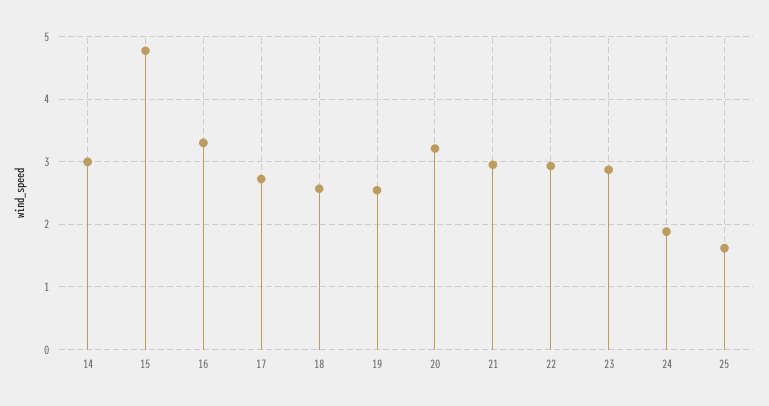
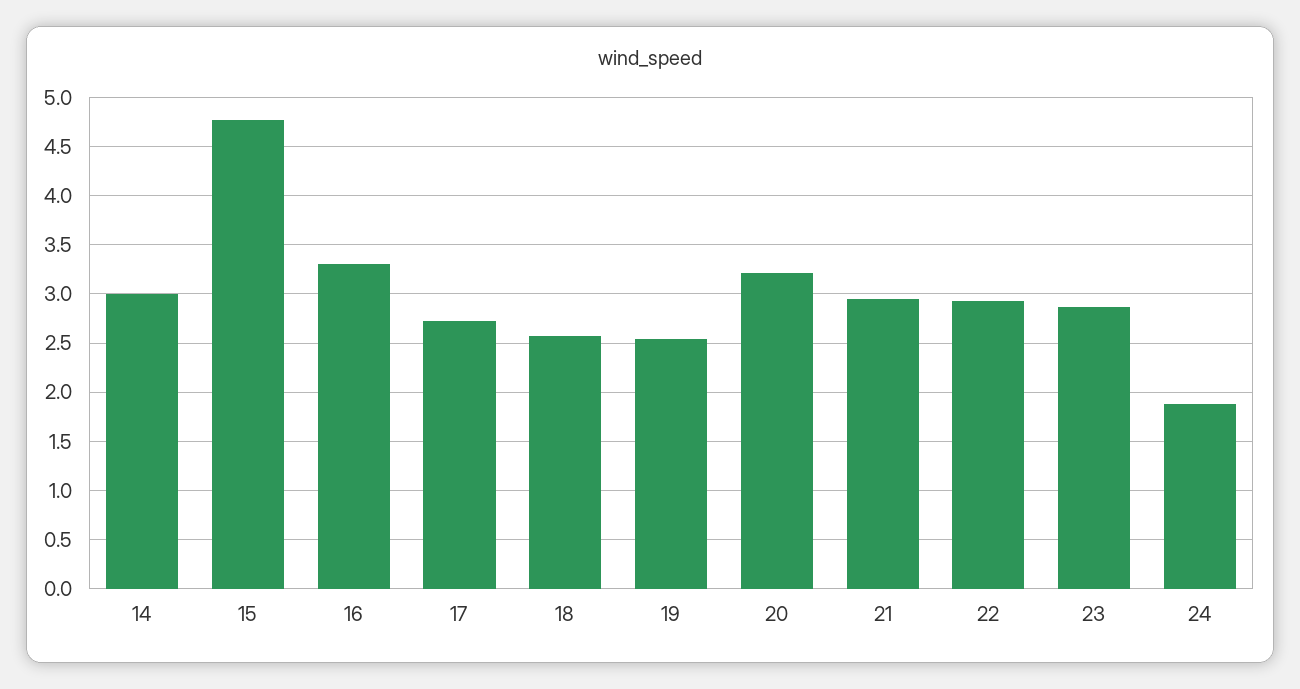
  {
    "14": 3,
    "15": 4.8,
    "16": 3.3,
    "17": 2.7,
    "18": 2.6,
    "19": 2.5,
    "20": 3.2,
    "21": 3,
    "22": 2.9,
    "23": 2.9,
-   "24": 1.9,
+   "24": 1.9
-   "25": 1.6
  }

